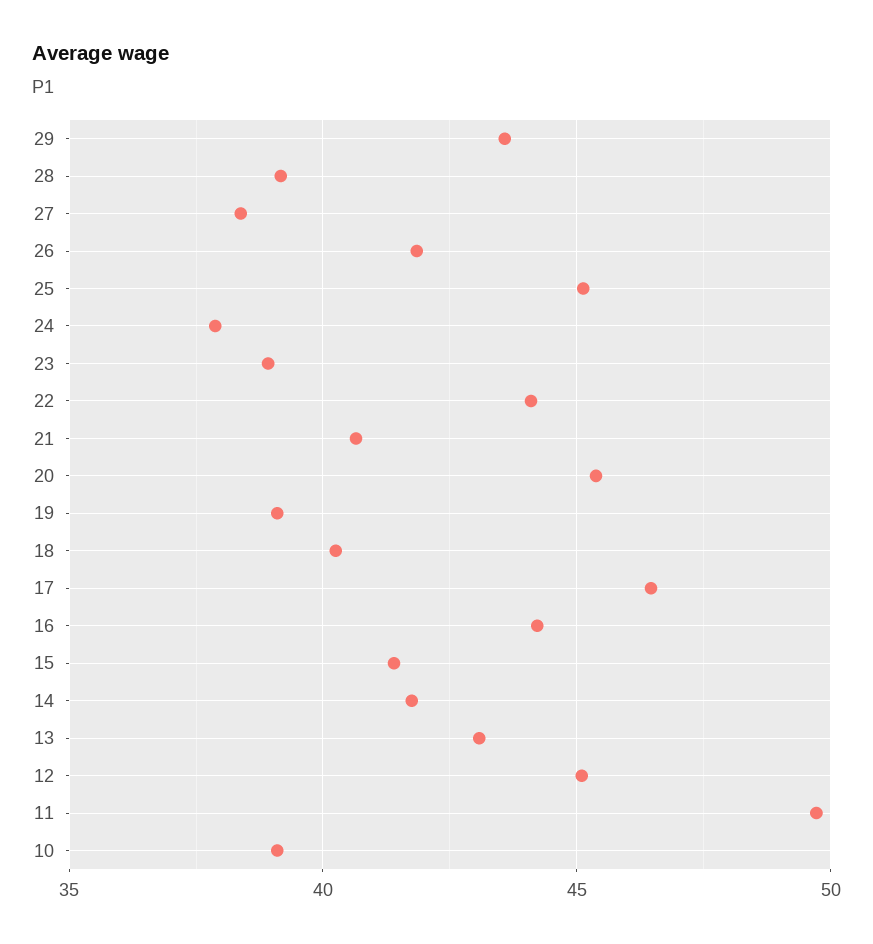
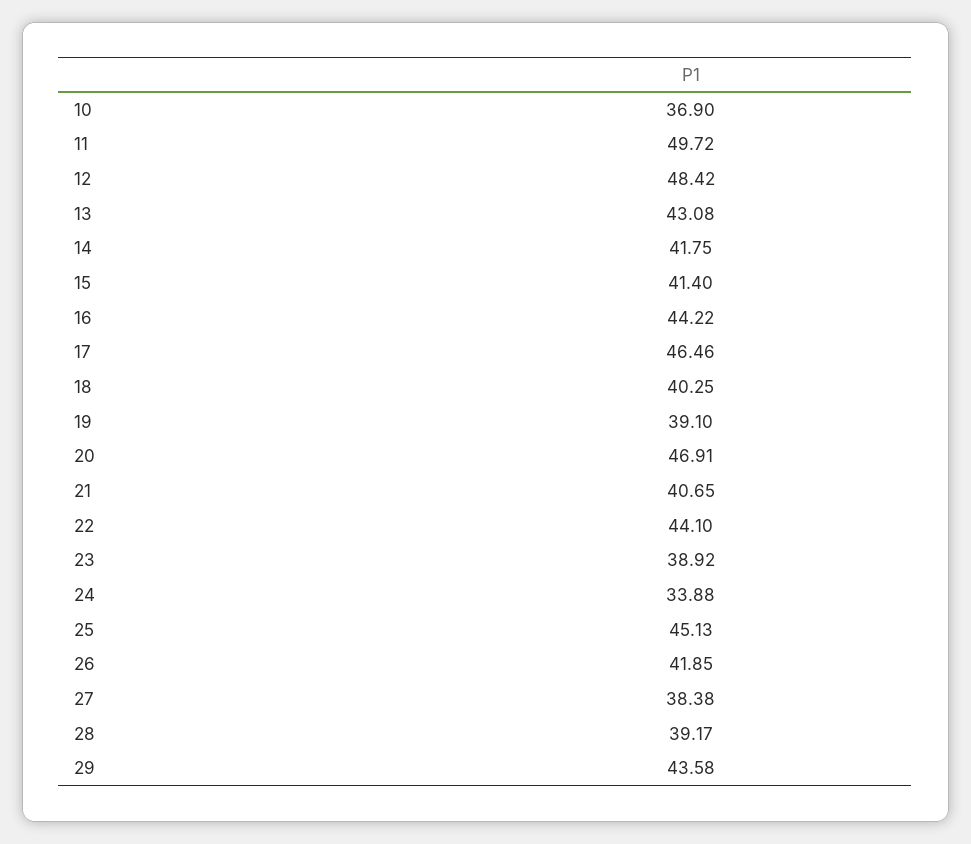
  {
    "29": 43.58,
    "28": 39.17,
    "27": 38.38,
    "26": 41.85,
    "25": 45.13,
-   "24": 38,
+   "24": 33.88,
    "23": 38.92,
    "22": 44.1,
    "21": 40.65,
-   "20": 45.5,
+   "20": 46.91,
    "19": 39.1,
    "18": 40.25,
    "17": 46.46,
    "16": 44.22,
    "15": 41.4,
    "14": 41.75,
    "13": 43.08,
-   "12": 45,
+   "12": 48.42,
    "11": 49.72,
-   "10": 39
+   "10": 36.9
  }

